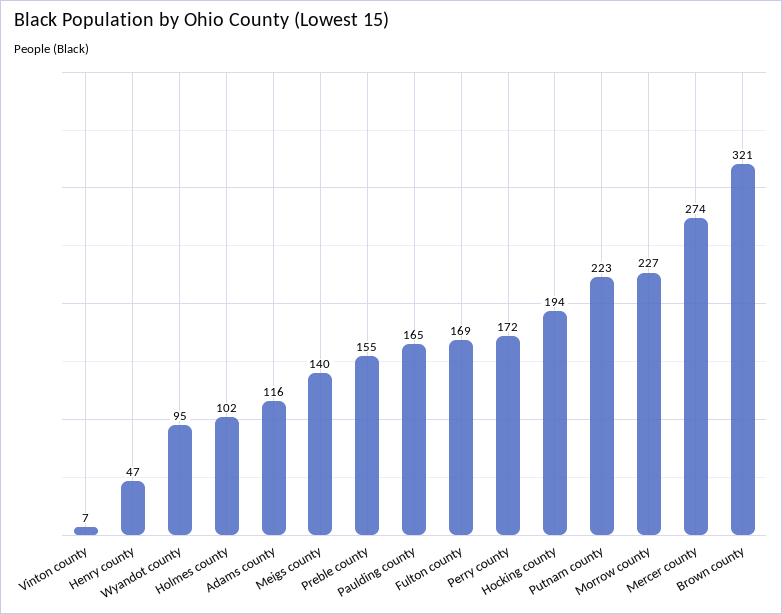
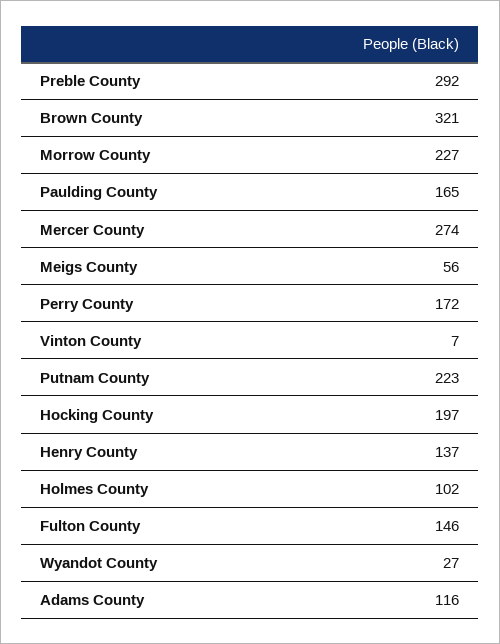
  {
    "Vinton county": 7,
-   "Henry county": 47,
+   "Henry county": 137,
-   "Wyandot county": 95,
+   "Wyandot county": 27,
    "Holmes county": 102,
    "Adams county": 116,
-   "Meigs county": 140,
+   "Meigs county": 56,
-   "Preble county": 155,
+   "Preble county": 292,
    "Paulding county": 165,
-   "Fulton county": 169,
+   "Fulton county": 146,
    "Perry county": 172,
-   "Hocking county": 194,
+   "Hocking county": 197,
    "Putnam county": 223,
    "Morrow county": 227,
    "Mercer county": 274,
    "Brown county": 321
  }

